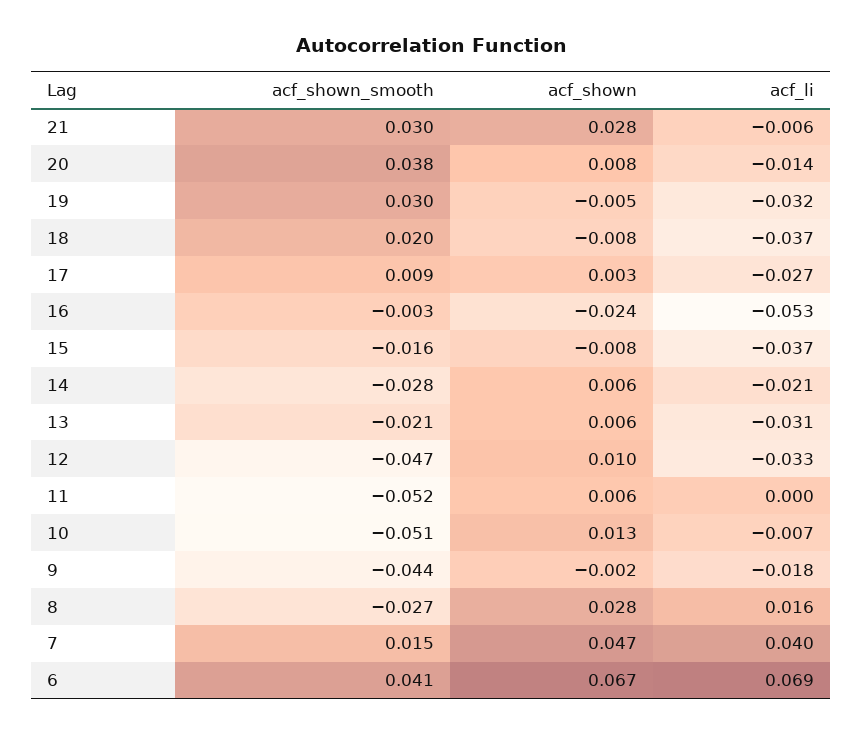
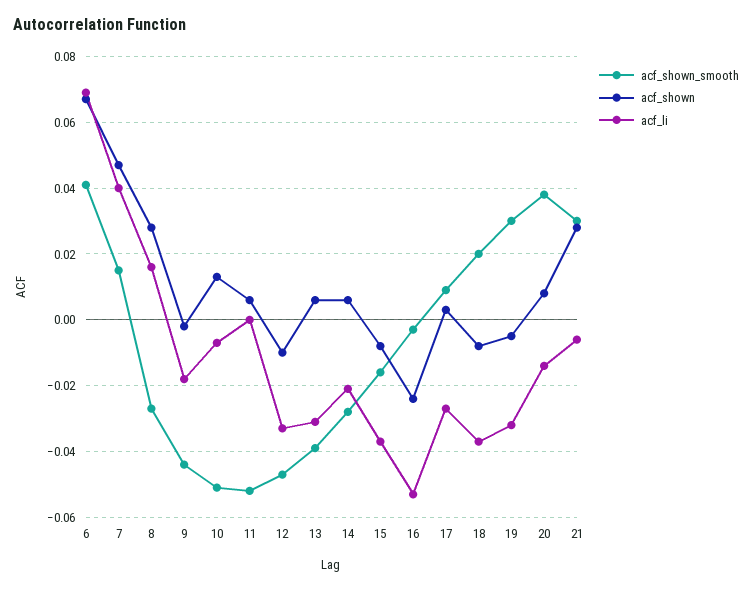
  {
    "acf_shown_smooth": {
      "21": 0.03,
      "20": 0.038,
      "19": 0.03,
      "18": 0.02,
      "17": 0.009,
      "16": -0.003,
      "15": -0.016,
      "14": -0.028,
-     "13": -0.021,
+     "13": -0.04,
      "12": -0.047,
      "11": -0.052,
      "10": -0.051,
      "9": -0.044,
      "8": -0.027,
      "7": 0.015,
      "6": 0.041
    },
    "acf_shown": {
      "21": 0.028,
      "20": 0.008,
      "19": -0.005,
      "18": -0.008,
      "17": 0.003,
      "16": -0.024,
      "15": -0.008,
      "14": 0.006,
      "13": 0.006,
-     "12": 0.01,
+     "12": -0.01,
      "11": 0.006,
      "10": 0.013,
      "9": -0.002,
      "8": 0.028,
      "7": 0.047,
      "6": 0.067
    },
    "acf_li": {
      "21": -0.006,
      "20": -0.014,
      "19": -0.032,
      "18": -0.037,
      "17": -0.027,
      "16": -0.053,
      "15": -0.037,
      "14": -0.021,
      "13": -0.031,
      "12": -0.033,
      "11": 0,
      "10": -0.007,
      "9": -0.018,
      "8": 0.016,
      "7": 0.04,
      "6": 0.069
    }
  }

